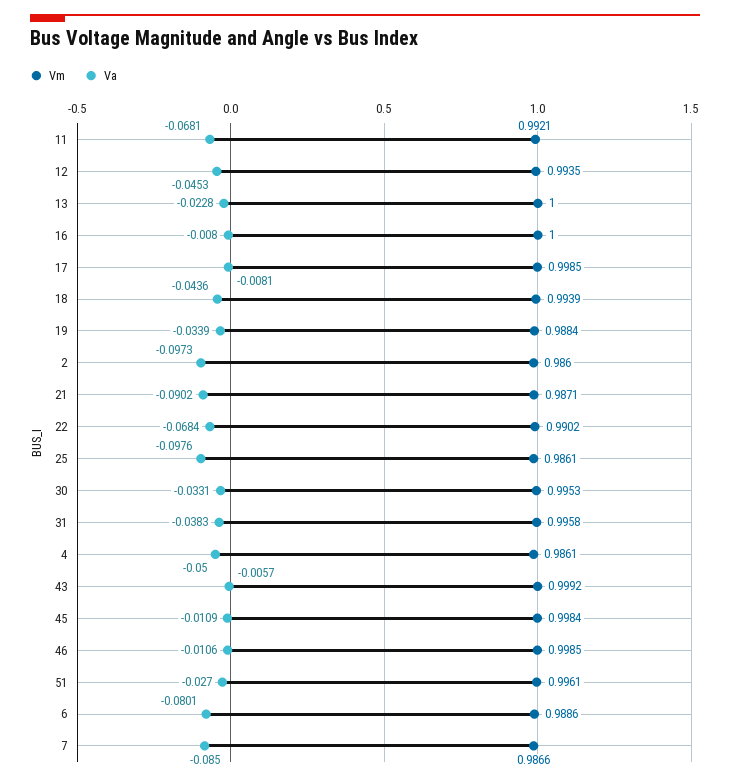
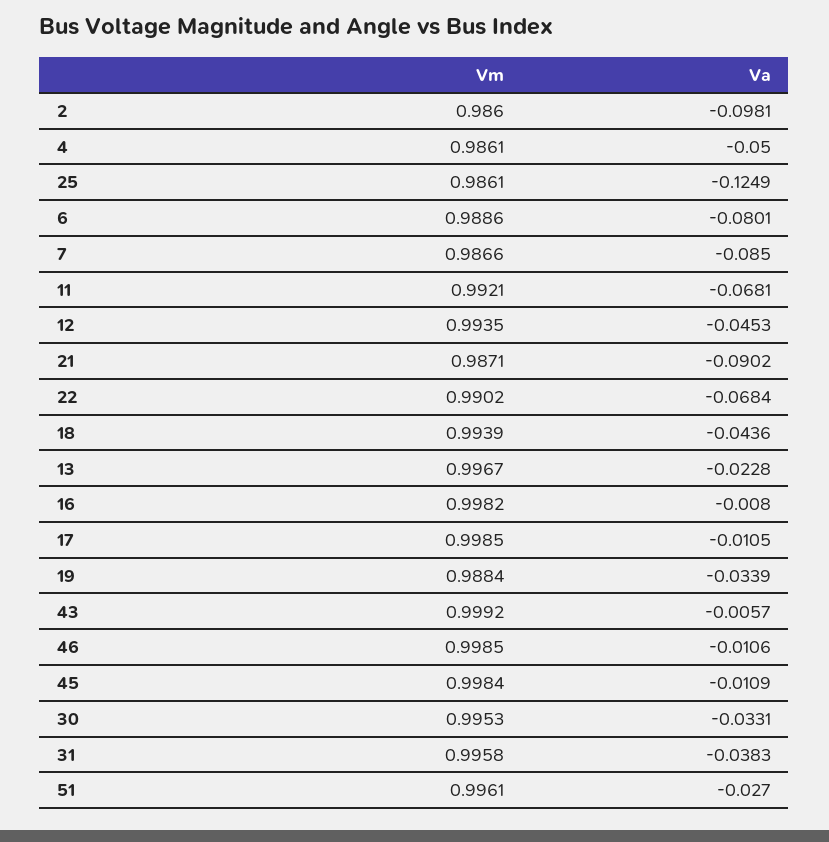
  {
    "Vm": {
      "11": 0.9921,
      "12": 0.9935,
-     "13": 1,
+     "13": 0.9967,
-     "16": 1,
+     "16": 0.9982,
      "17": 0.9985,
      "18": 0.9939,
      "19": 0.9884,
      "2": 0.986,
      "21": 0.9871,
      "22": 0.9902,
      "25": 0.9861,
      "30": 0.9953,
      "31": 0.9958,
      "4": 0.9861,
      "43": 0.9992,
      "45": 0.9984,
      "46": 0.9985,
      "51": 0.9961,
      "6": 0.9886,
      "7": 0.9866
    },
    "Va": {
      "11": -0.0681,
      "12": -0.0453,
      "13": -0.0228,
      "16": -0.008,
-     "17": -0.0081,
+     "17": -0.0105,
      "18": -0.0436,
      "19": -0.0339,
-     "2": -0.0973,
+     "2": -0.0981,
      "21": -0.0902,
      "22": -0.0684,
-     "25": -0.0976,
+     "25": -0.1249,
      "30": -0.0331,
      "31": -0.0383,
      "4": -0.05,
      "43": -0.0057,
      "45": -0.0109,
      "46": -0.0106,
      "51": -0.027,
      "6": -0.0801,
      "7": -0.085
    }
  }

